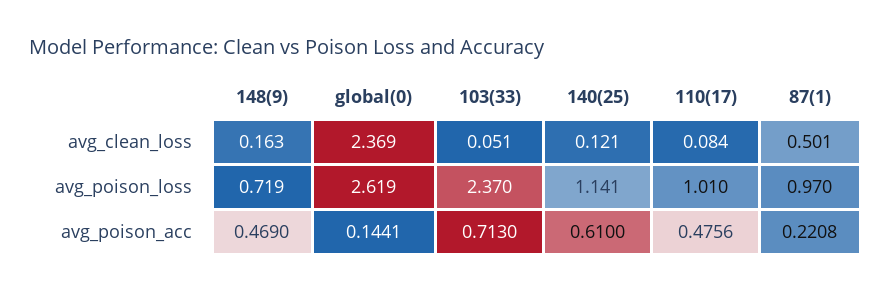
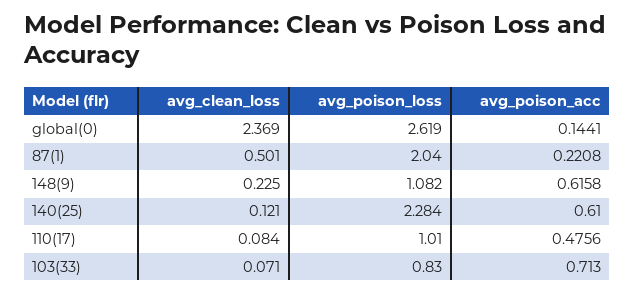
  {
    "148(9)": {
-     "avg_clean_loss": 0.163,
+     "avg_clean_loss": 0.225,
-     "avg_poison_loss": 0.719,
+     "avg_poison_loss": 1.082,
-     "avg_poison_acc": 0.469
+     "avg_poison_acc": 0.6158
    },
    "global(0)": {
      "avg_clean_loss": 2.369,
      "avg_poison_loss": 2.619,
      "avg_poison_acc": 0.1441
    },
    "103(33)": {
-     "avg_clean_loss": 0.051,
+     "avg_clean_loss": 0.071,
-     "avg_poison_loss": 2.37,
+     "avg_poison_loss": 0.83,
      "avg_poison_acc": 0.713
    },
    "140(25)": {
      "avg_clean_loss": 0.121,
-     "avg_poison_loss": 1.141,
+     "avg_poison_loss": 2.284,
      "avg_poison_acc": 0.61
    },
    "110(17)": {
      "avg_clean_loss": 0.084,
      "avg_poison_loss": 1.01,
      "avg_poison_acc": 0.4756
    },
    "87(1)": {
      "avg_clean_loss": 0.501,
-     "avg_poison_loss": 0.97,
+     "avg_poison_loss": 2.04,
      "avg_poison_acc": 0.2208
    }
  }

